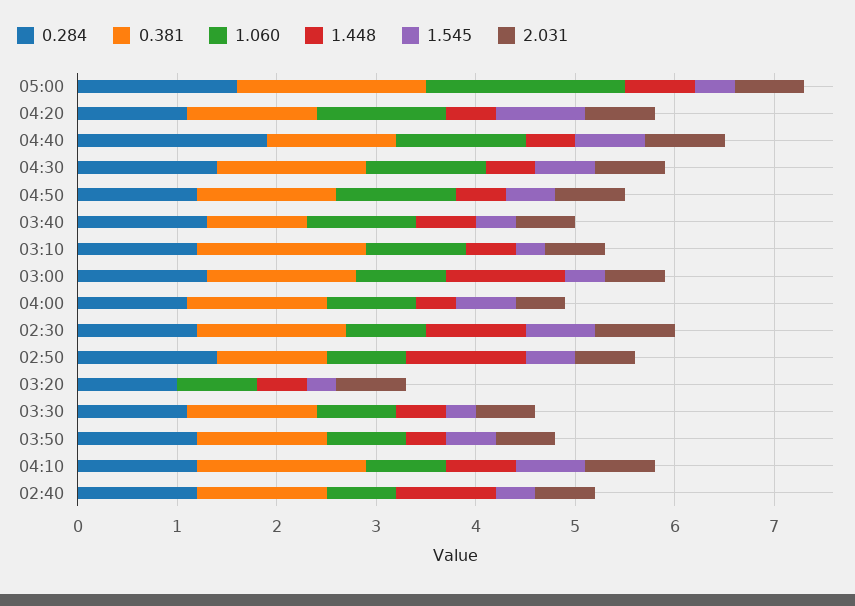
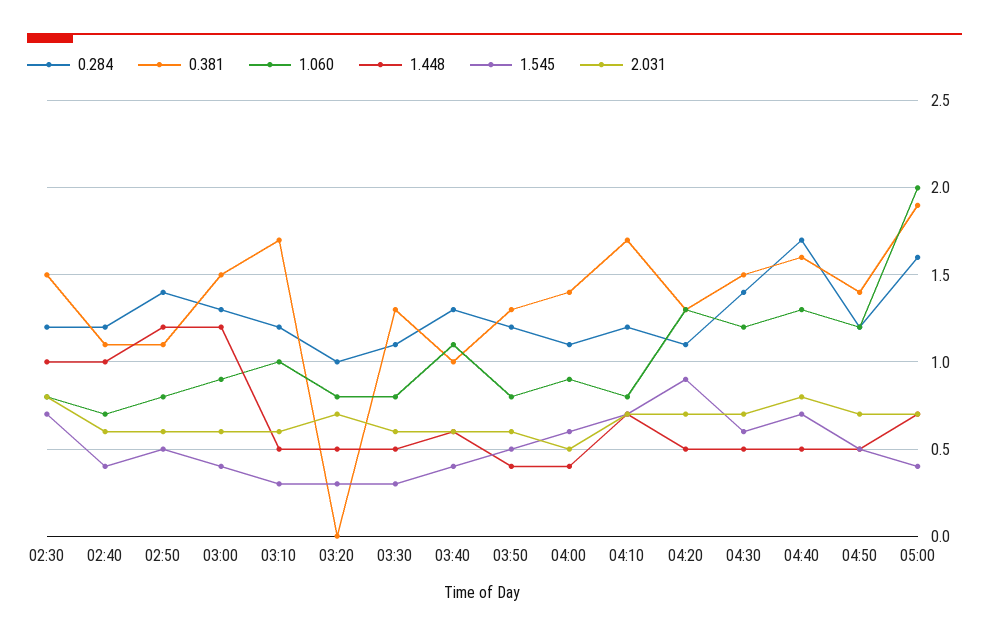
  {
    "0.284": {
      "05:00": 1.6,
      "04:20": 1.1,
-     "04:40": 1.9,
+     "04:40": 1.7,
      "04:30": 1.4,
      "04:50": 1.2,
      "03:40": 1.3,
      "03:10": 1.2,
      "03:00": 1.3,
      "04:00": 1.1,
      "02:30": 1.2,
      "02:50": 1.4,
      "03:20": 1,
      "03:30": 1.1,
      "03:50": 1.2,
      "04:10": 1.2,
      "02:40": 1.2
    },
    "0.381": {
      "05:00": 1.9,
      "04:20": 1.3,
-     "04:40": 1.3,
+     "04:40": 1.6,
      "04:30": 1.5,
      "04:50": 1.4,
      "03:40": 1,
      "03:10": 1.7,
      "03:00": 1.5,
      "04:00": 1.4,
      "02:30": 1.5,
      "02:50": 1.1,
      "03:20": 0,
      "03:30": 1.3,
      "03:50": 1.3,
      "04:10": 1.7,
-     "02:40": 1.3
+     "02:40": 1.1
    },
    "1.060": {
      "05:00": 2,
      "04:20": 1.3,
      "04:40": 1.3,
      "04:30": 1.2,
      "04:50": 1.2,
      "03:40": 1.1,
      "03:10": 1,
      "03:00": 0.9,
      "04:00": 0.9,
      "02:30": 0.8,
      "02:50": 0.8,
      "03:20": 0.8,
      "03:30": 0.8,
      "03:50": 0.8,
      "04:10": 0.8,
      "02:40": 0.7
    },
    "1.448": {
      "05:00": 0.7,
      "04:20": 0.5,
      "04:40": 0.5,
      "04:30": 0.5,
      "04:50": 0.5,
      "03:40": 0.6,
      "03:10": 0.5,
      "03:00": 1.2,
      "04:00": 0.4,
      "02:30": 1,
      "02:50": 1.2,
      "03:20": 0.5,
      "03:30": 0.5,
      "03:50": 0.4,
      "04:10": 0.7,
      "02:40": 1
    },
    "1.545": {
      "05:00": 0.4,
      "04:20": 0.9,
      "04:40": 0.7,
      "04:30": 0.6,
      "04:50": 0.5,
      "03:40": 0.4,
      "03:10": 0.3,
      "03:00": 0.4,
      "04:00": 0.6,
      "02:30": 0.7,
      "02:50": 0.5,
      "03:20": 0.3,
      "03:30": 0.3,
      "03:50": 0.5,
      "04:10": 0.7,
      "02:40": 0.4
    },
    "2.031": {
      "05:00": 0.7,
      "04:20": 0.7,
      "04:40": 0.8,
      "04:30": 0.7,
      "04:50": 0.7,
      "03:40": 0.6,
      "03:10": 0.6,
      "03:00": 0.6,
      "04:00": 0.5,
      "02:30": 0.8,
      "02:50": 0.6,
      "03:20": 0.7,
      "03:30": 0.6,
      "03:50": 0.6,
      "04:10": 0.7,
      "02:40": 0.6
    }
  }

